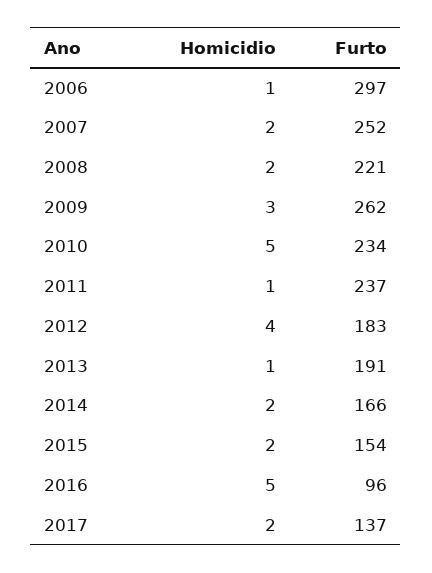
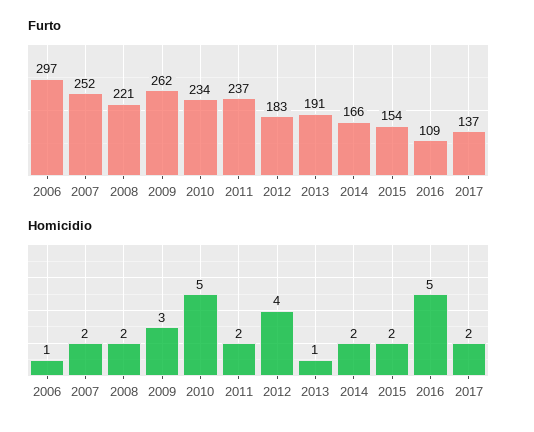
  {
    "Homicidio": {
      "2006": 1,
      "2007": 2,
      "2008": 2,
      "2009": 3,
      "2010": 5,
-     "2011": 1,
+     "2011": 2,
      "2012": 4,
      "2013": 1,
      "2014": 2,
      "2015": 2,
      "2016": 5,
      "2017": 2
    },
    "Furto": {
      "2006": 297,
      "2007": 252,
      "2008": 221,
      "2009": 262,
      "2010": 234,
      "2011": 237,
      "2012": 183,
      "2013": 191,
      "2014": 166,
      "2015": 154,
-     "2016": 96,
+     "2016": 109,
      "2017": 137
    }
  }

